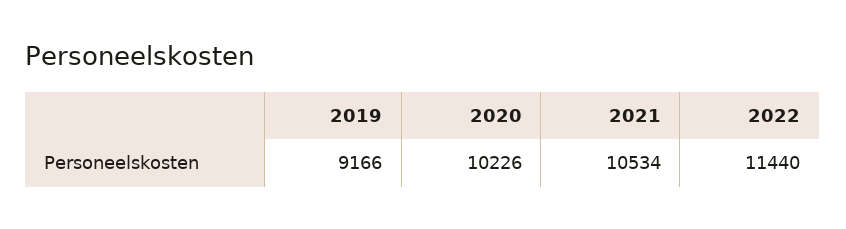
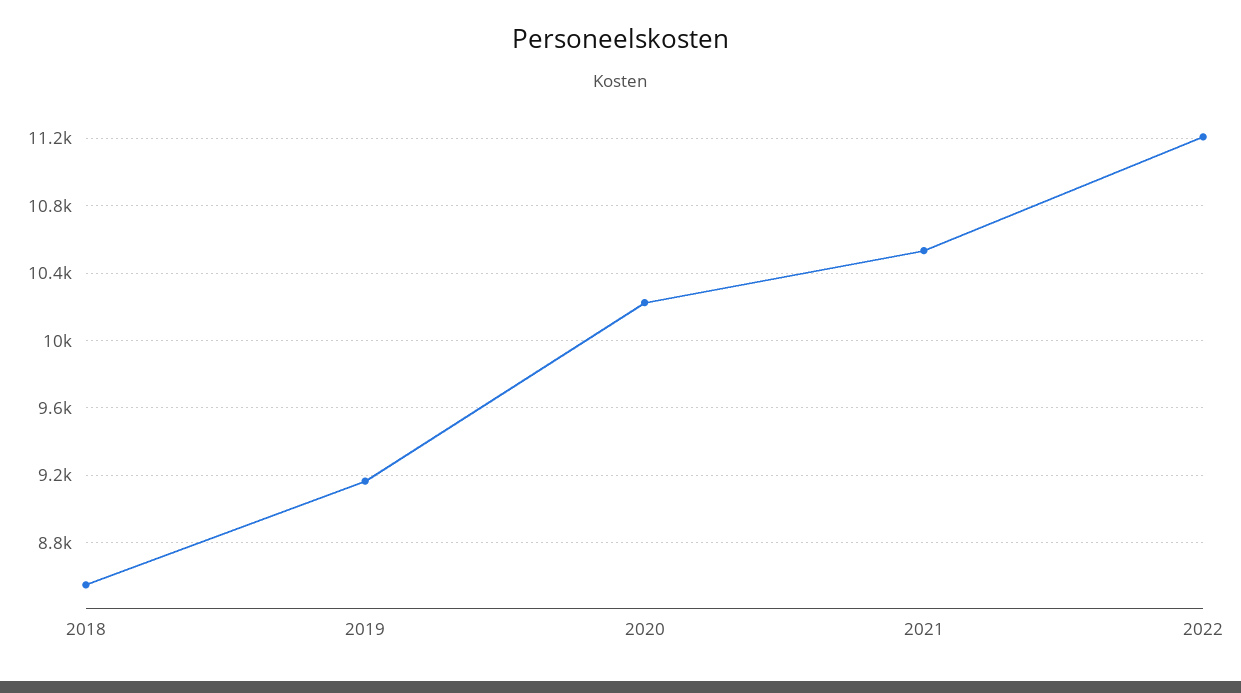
  {
    "2019": 9166,
    "2020": 10226,
    "2021": 10534,
-   "2022": 11440
+   "2022": 11200,
+   "2018": 8550
  }

